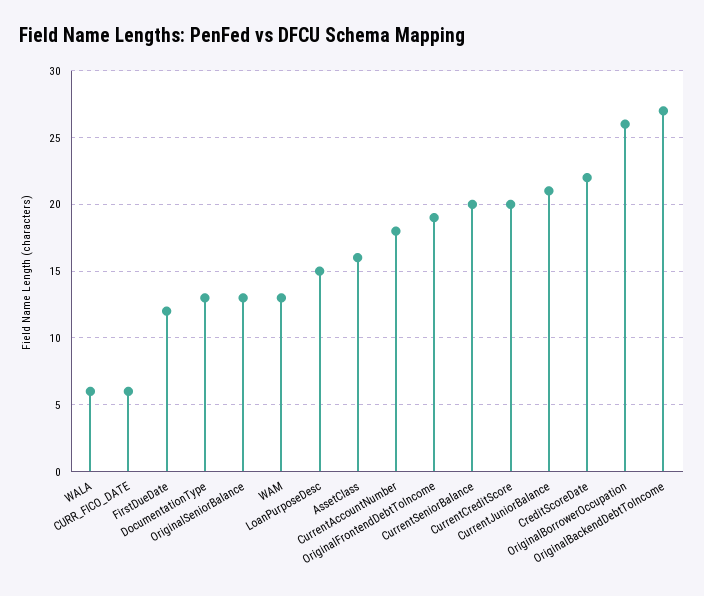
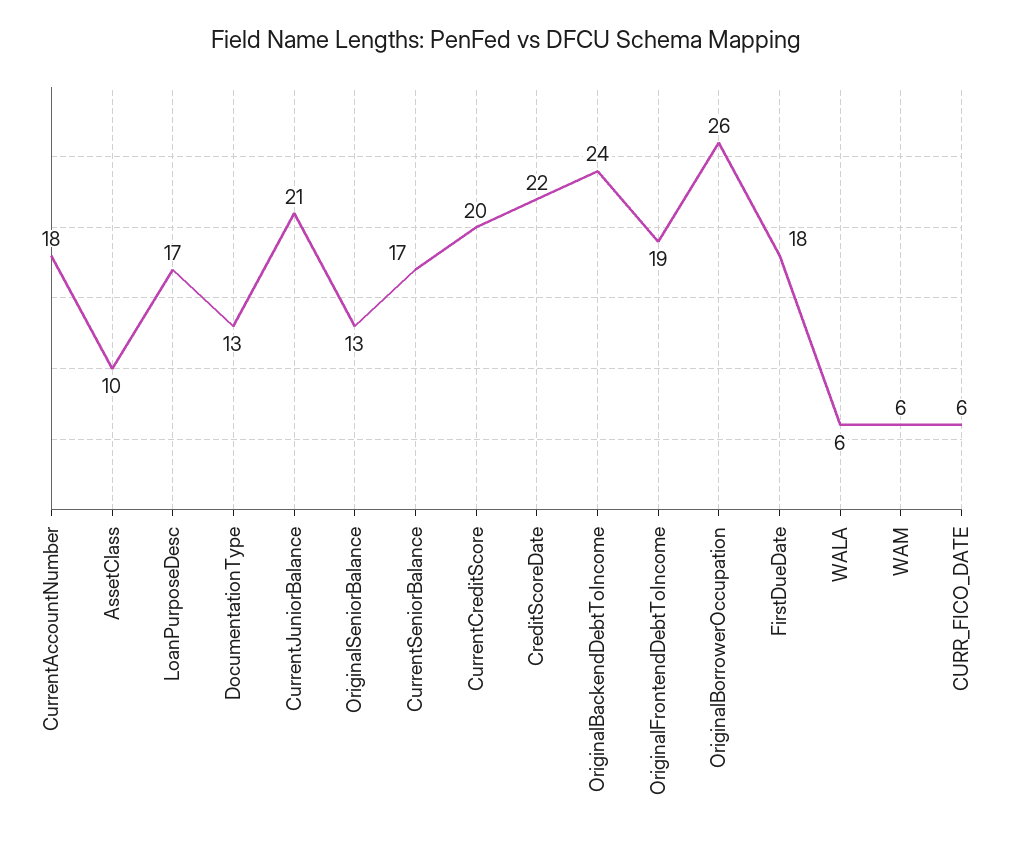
  {
    "WALA": 6,
    "CURR_FICO_DATE": 6,
-   "FirstDueDate": 12,
+   "FirstDueDate": 18,
    "DocumentationType": 13,
    "OriginalSeniorBalance": 13,
-   "WAM": 13,
+   "WAM": 6,
-   "LoanPurposeDesc": 15,
+   "LoanPurposeDesc": 17,
-   "AssetClass": 16,
+   "AssetClass": 10,
    "CurrentAccountNumber": 18,
    "OriginalFrontendDebtToIncome": 19,
-   "CurrentSeniorBalance": 20,
+   "CurrentSeniorBalance": 17,
    "CurrentCreditScore": 20,
    "CurrentJuniorBalance": 21,
    "CreditScoreDate": 22,
    "OriginalBorrowerOccupation": 26,
-   "OriginalBackendDebtToIncome": 27
+   "OriginalBackendDebtToIncome": 24
  }

